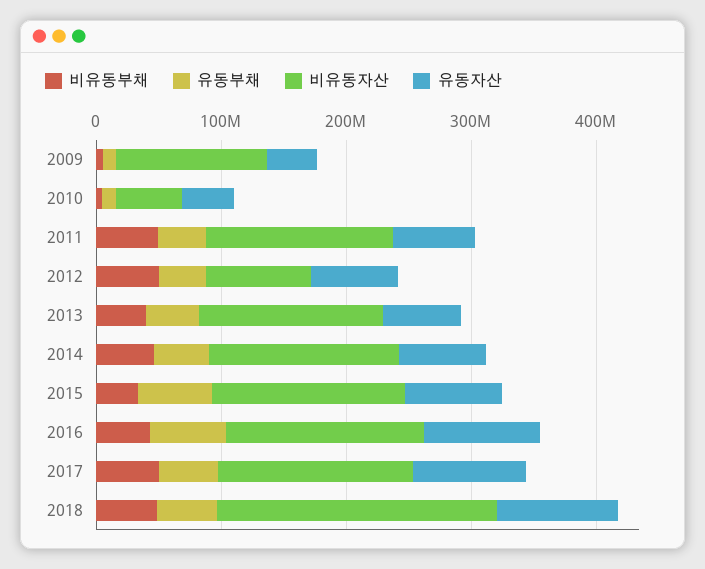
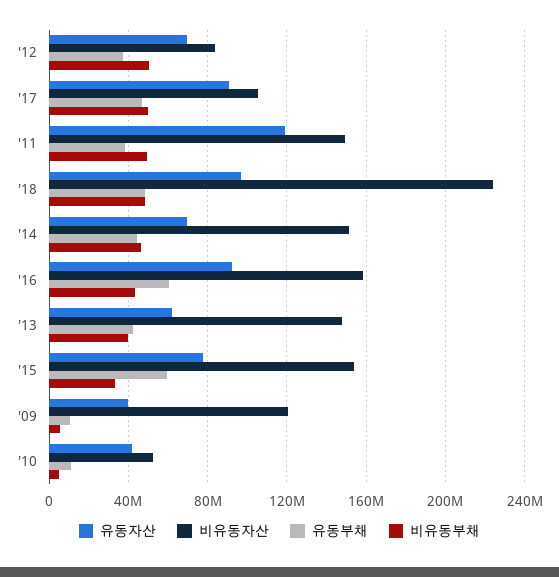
  {
    "비유동부채": {
      "2009": 5000000,
      "2010": 5000000,
      "2011": 50000000,
      "2012": 50000000,
      "2013": 40000000,
      "2014": 45000000,
      "2015": 35000000,
      "2016": 45000000,
      "2017": 50000000,
      "2018": 50000000
    },
    "유동부채": {
      "2009": 10000000,
      "2010": 10000000,
      "2011": 40000000,
      "2012": 35000000,
      "2013": 40000000,
      "2014": 45000000,
      "2015": 60000000,
      "2016": 60000000,
      "2017": 45000000,
      "2018": 50000000
    },
    "비유동자산": {
      "2009": 120000000,
      "2010": 55000000,
      "2011": 150000000,
      "2012": 85000000,
      "2013": 150000000,
      "2014": 150000000,
      "2015": 155000000,
      "2016": 160000000,
-     "2017": 160000000,
+     "2017": 105000000,
      "2018": 225000000
    },
    "유동자산": {
      "2009": 40000000,
      "2010": 40000000,
-     "2011": 60000000,
+     "2011": 120000000,
      "2012": 70000000,
      "2013": 60000000,
      "2014": 70000000,
      "2015": 80000000,
      "2016": 90000000,
      "2017": 90000000,
      "2018": 95000000
    }
  }

